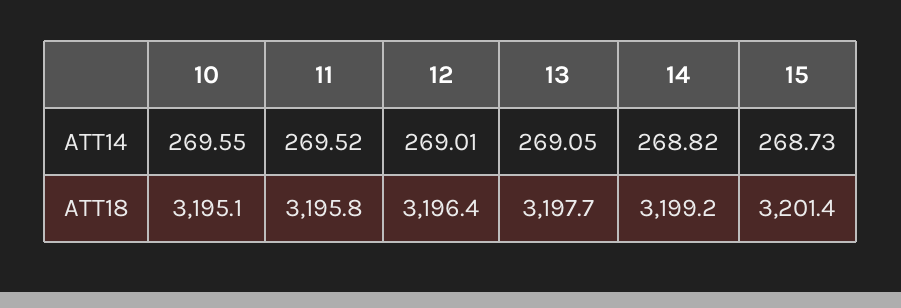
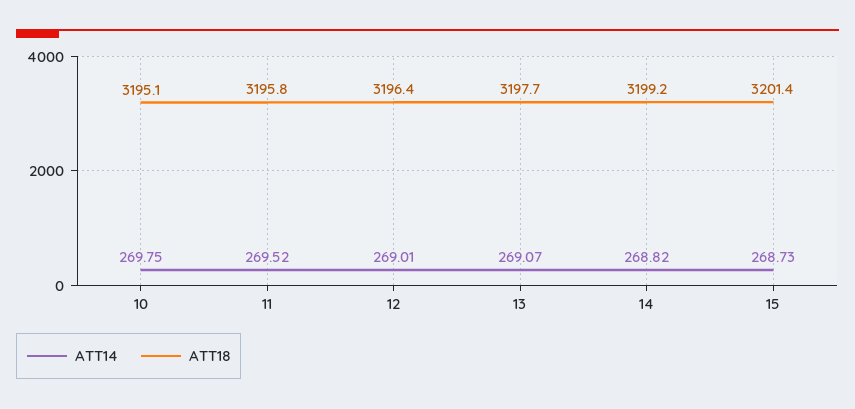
  {
    "ATT14": {
-     "10": 269.55,
+     "10": 269.75,
      "11": 269.52,
      "12": 269.01,
-     "13": 269.05,
+     "13": 269.07,
      "14": 268.82,
      "15": 268.73
    },
    "ATT18": {
      "10": 3195.1,
      "11": 3195.8,
      "12": 3196.4,
      "13": 3197.7,
      "14": 3199.2,
      "15": 3201.4
    }
  }

